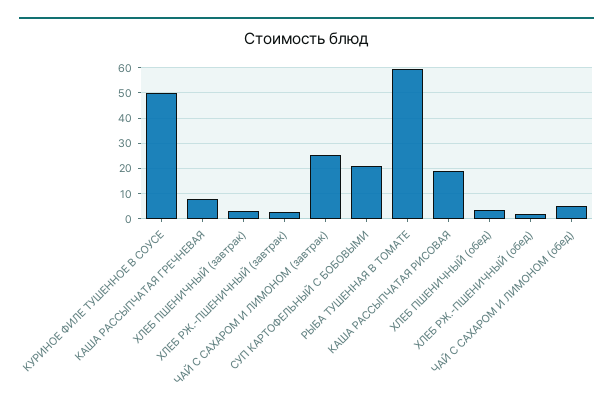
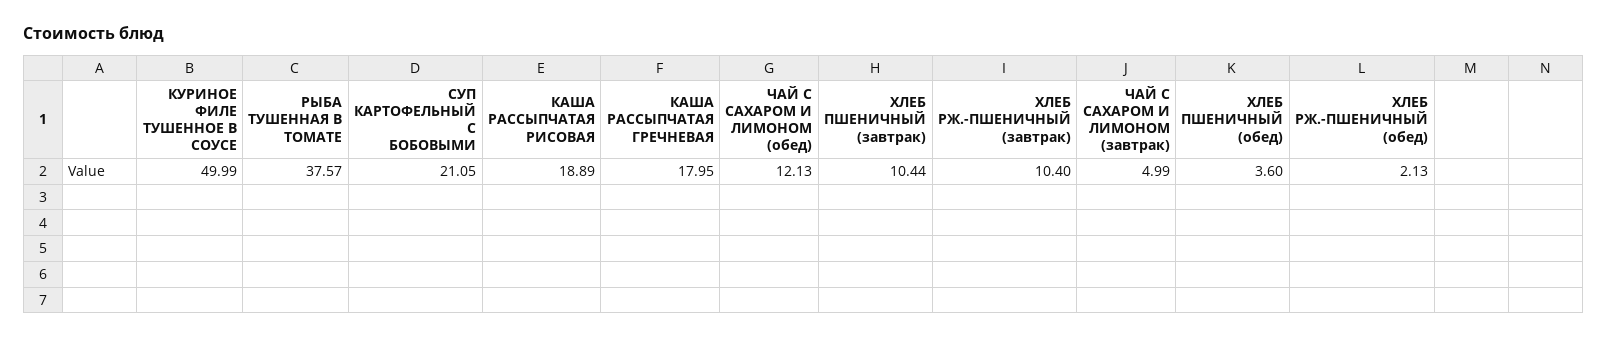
  {
    "КУРИНОЕ ФИЛЕ ТУШЕННОЕ В СОУСЕ": 49.99,
-   "КАША РАССЫПЧАТАЯ ГРЕЧНЕВАЯ": 7.5,
+   "КАША РАССЫПЧАТАЯ ГРЕЧНЕВАЯ": 17.95,
-   "ХЛЕБ ПШЕНИЧНЫЙ (завтрак)": 2.5,
+   "ХЛЕБ ПШЕНИЧНЫЙ (завтрак)": 10.44,
-   "ХЛЕБ РЖ.-ПШЕНИЧНЫЙ (завтрак)": 2.5,
+   "ХЛЕБ РЖ.-ПШЕНИЧНЫЙ (завтрак)": 10.4,
-   "ЧАЙ С САХАРОМ И ЛИМОНОМ (завтрак)": 25,
+   "ЧАЙ С САХАРОМ И ЛИМОНОМ (завтрак)": 4.99,
    "СУП КАРТОФЕЛЬНЫЙ С БОБОВЫМИ": 21.05,
-   "РЫБА ТУШЕННАЯ В ТОМАТЕ": 60,
+   "РЫБА ТУШЕННАЯ В ТОМАТЕ": 37.57,
    "КАША РАССЫПЧАТАЯ РИСОВАЯ": 18.89,
    "ХЛЕБ ПШЕНИЧНЫЙ (обед)": 3.6,
    "ХЛЕБ РЖ.-ПШЕНИЧНЫЙ (обед)": 2.13,
-   "ЧАЙ С САХАРОМ И ЛИМОНОМ (обед)": 5
+   "ЧАЙ С САХАРОМ И ЛИМОНОМ (обед)": 12.13
  }

